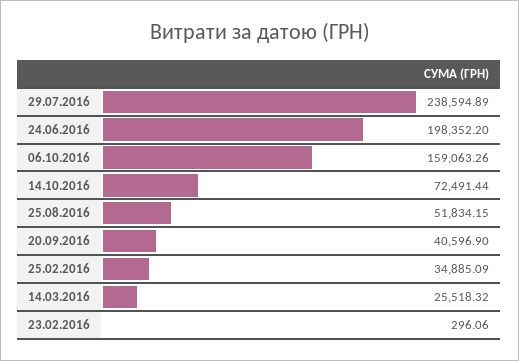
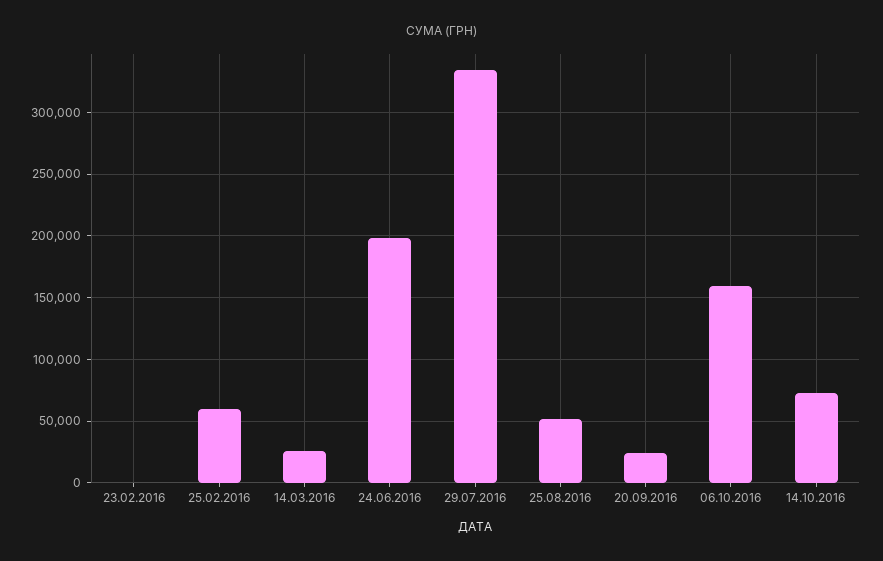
  {
-   "29.07.2016": 238594.89,
+   "29.07.2016": 335000,
    "24.06.2016": 198352.2,
    "06.10.2016": 159063.26,
    "14.10.2016": 72491.44,
    "25.08.2016": 51834.15,
-   "20.09.2016": 40596.9,
+   "20.09.2016": 25000,
-   "25.02.2016": 34885.09,
+   "25.02.2016": 60000,
    "14.03.2016": 25518.32,
    "23.02.2016": 296.06
  }

